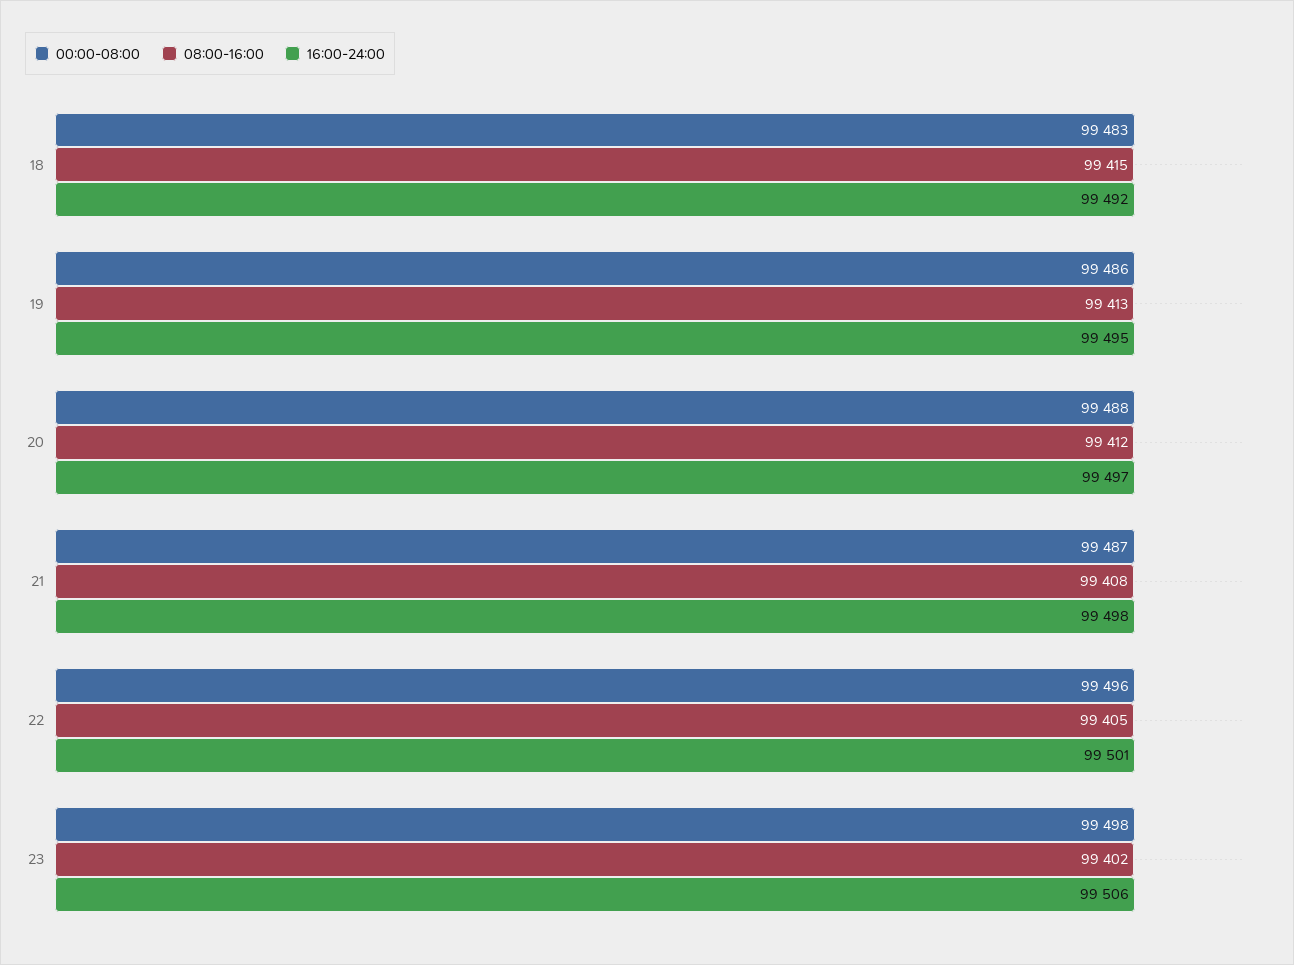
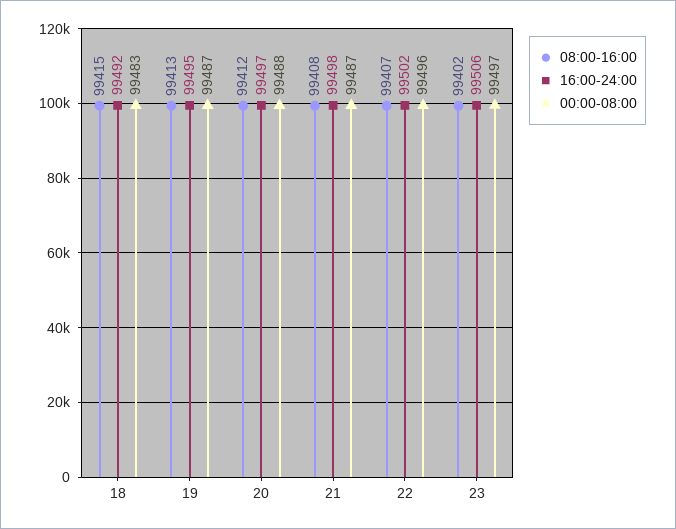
  {
    "00:00-08:00": {
      "18": 99483,
-     "19": 99486,
+     "19": 99487,
      "20": 99488,
      "21": 99487,
      "22": 99496,
-     "23": 99498
+     "23": 99497
    },
    "08:00-16:00": {
      "18": 99415,
      "19": 99413,
      "20": 99412,
      "21": 99408,
-     "22": 99405,
+     "22": 99407,
      "23": 99402
    },
    "16:00-24:00": {
      "18": 99492,
      "19": 99495,
      "20": 99497,
      "21": 99498,
-     "22": 99501,
+     "22": 99502,
      "23": 99506
    }
  }

